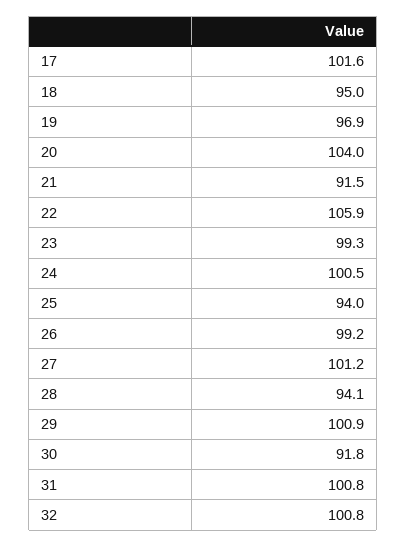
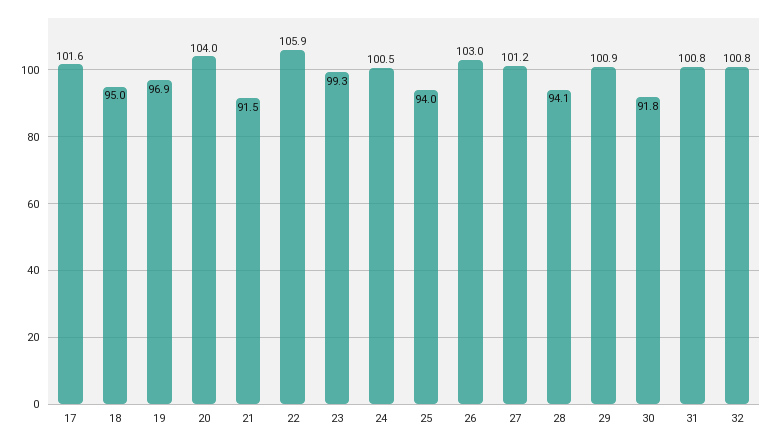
  {
    "17": 101.6,
    "18": 95,
    "19": 96.9,
    "20": 104,
    "21": 91.5,
    "22": 105.9,
    "23": 99.3,
    "24": 100.5,
    "25": 94,
-   "26": 99.2,
+   "26": 103,
    "27": 101.2,
    "28": 94.1,
    "29": 100.9,
    "30": 91.8,
    "31": 100.8,
    "32": 100.8
  }

